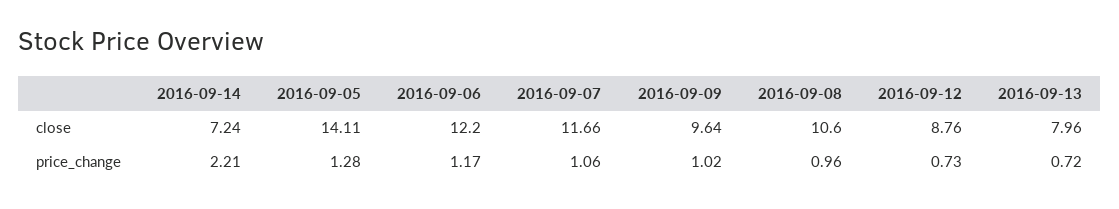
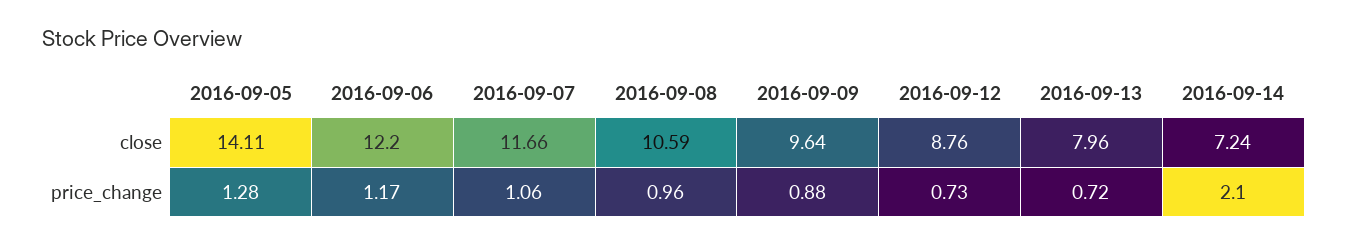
  {
    "2016-09-14": {
      "close": 7.24,
-     "price_change": 2.21
+     "price_change": 2.1
    },
    "2016-09-05": {
      "close": 14.11,
      "price_change": 1.28
    },
    "2016-09-06": {
      "close": 12.2,
      "price_change": 1.17
    },
    "2016-09-07": {
      "close": 11.66,
      "price_change": 1.06
    },
    "2016-09-09": {
      "close": 9.64,
-     "price_change": 1.02
+     "price_change": 0.88
    },
    "2016-09-08": {
-     "close": 10.6,
+     "close": 10.59,
      "price_change": 0.96
    },
    "2016-09-12": {
      "close": 8.76,
      "price_change": 0.73
    },
    "2016-09-13": {
      "close": 7.96,
      "price_change": 0.72
    }
  }

